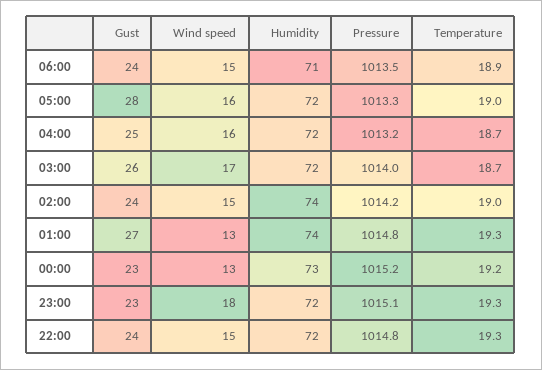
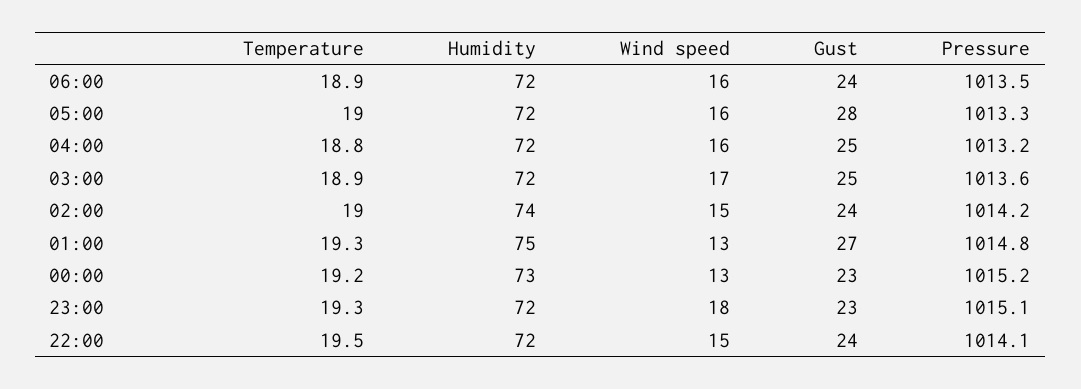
  {
    "Gust": {
      "06:00": 24,
      "05:00": 28,
      "04:00": 25,
-     "03:00": 26,
+     "03:00": 25,
      "02:00": 24,
      "01:00": 27,
      "00:00": 23,
      "23:00": 23,
      "22:00": 24
    },
    "Wind speed": {
-     "06:00": 15,
+     "06:00": 16,
      "05:00": 16,
      "04:00": 16,
      "03:00": 17,
      "02:00": 15,
      "01:00": 13,
      "00:00": 13,
      "23:00": 18,
      "22:00": 15
    },
    "Humidity": {
-     "06:00": 71,
+     "06:00": 72,
      "05:00": 72,
      "04:00": 72,
      "03:00": 72,
      "02:00": 74,
-     "01:00": 74,
+     "01:00": 75,
      "00:00": 73,
      "23:00": 72,
      "22:00": 72
    },
    "Pressure": {
      "06:00": 1013.5,
      "05:00": 1013.3,
      "04:00": 1013.2,
-     "03:00": 1014,
+     "03:00": 1013.6,
      "02:00": 1014.2,
      "01:00": 1014.8,
      "00:00": 1015.2,
      "23:00": 1015.1,
-     "22:00": 1014.8
+     "22:00": 1014.1
    },
    "Temperature": {
      "06:00": 18.9,
      "05:00": 19,
-     "04:00": 18.7,
+     "04:00": 18.8,
-     "03:00": 18.7,
+     "03:00": 18.9,
      "02:00": 19,
      "01:00": 19.3,
      "00:00": 19.2,
      "23:00": 19.3,
-     "22:00": 19.3
+     "22:00": 19.5
    }
  }

